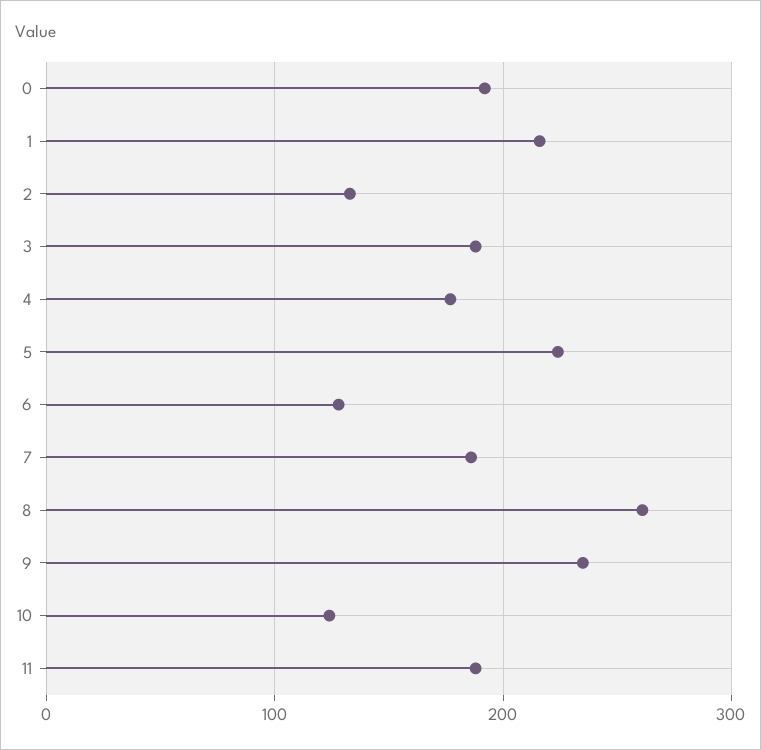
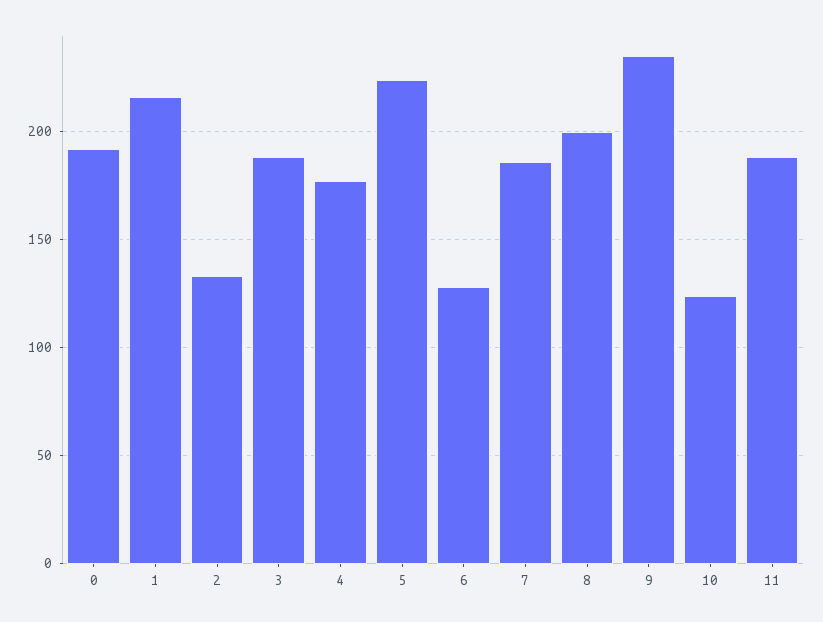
  {
    "0": 190,
    "1": 215,
    "2": 135,
    "3": 190,
    "4": 175,
    "5": 225,
    "6": 130,
    "7": 185,
-   "8": 260,
+   "8": 200,
    "9": 235,
    "10": 125,
    "11": 190
  }

